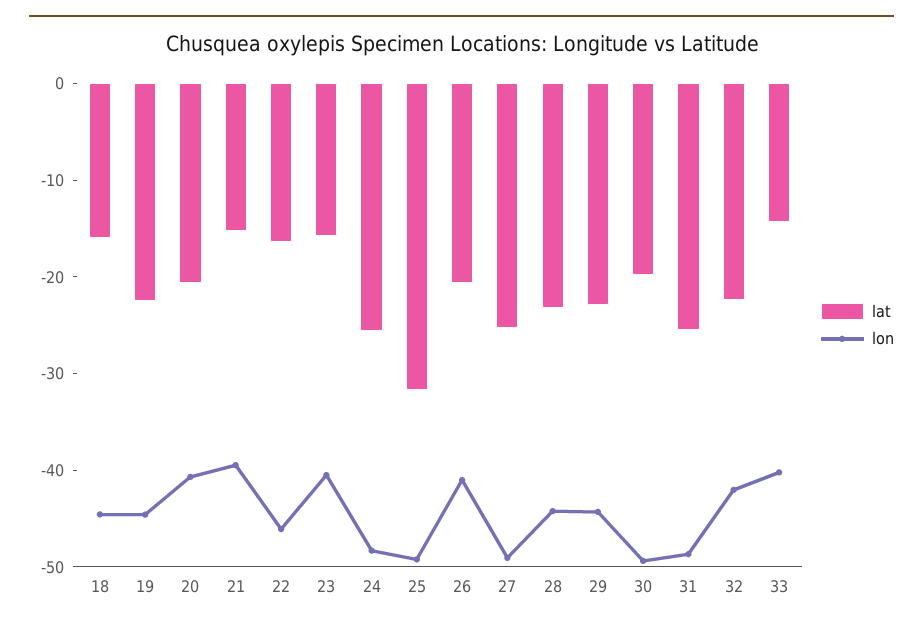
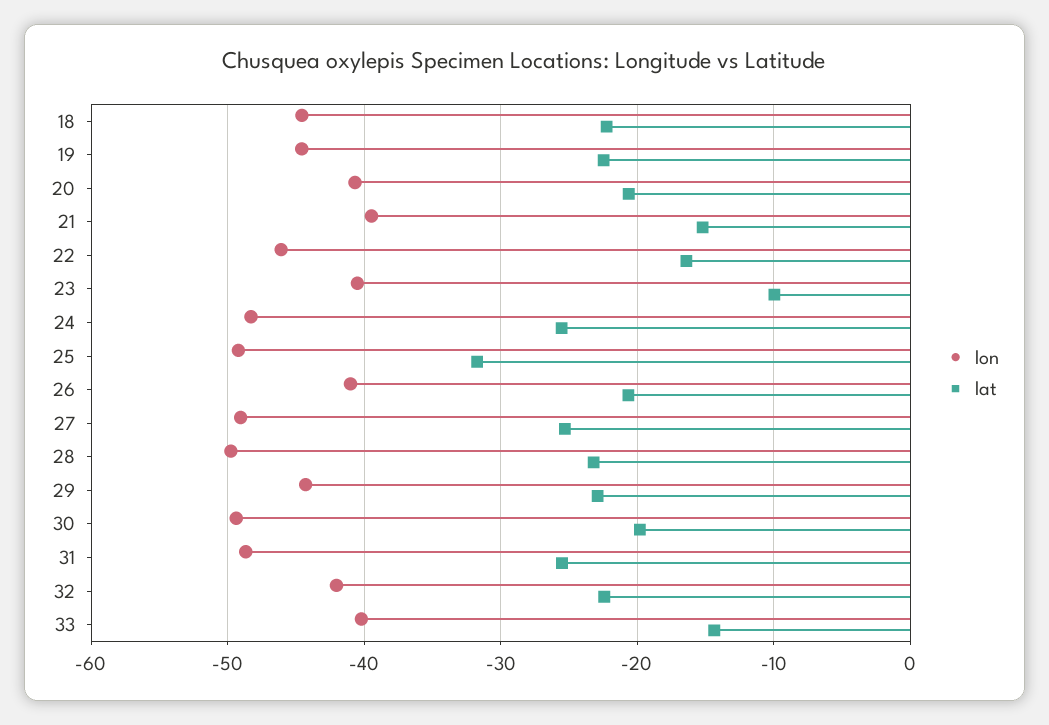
  {
    "lat": {
-     "18": -16,
+     "18": -22,
      "19": -22,
      "20": -21,
      "21": -15,
      "22": -16,
-     "23": -16,
+     "23": -10,
      "24": -26,
      "25": -32,
      "26": -21,
      "27": -25,
      "28": -23,
      "29": -23,
      "30": -20,
      "31": -26,
      "32": -22,
      "33": -14
    },
    "lon": {
      "18": -45,
      "19": -45,
      "20": -41,
      "21": -39,
      "22": -46,
      "23": -41,
      "24": -48,
      "25": -49,
      "26": -41,
      "27": -49,
-     "28": -44,
+     "28": -50,
      "29": -44,
      "30": -49,
      "31": -49,
      "32": -42,
      "33": -40
    }
  }

